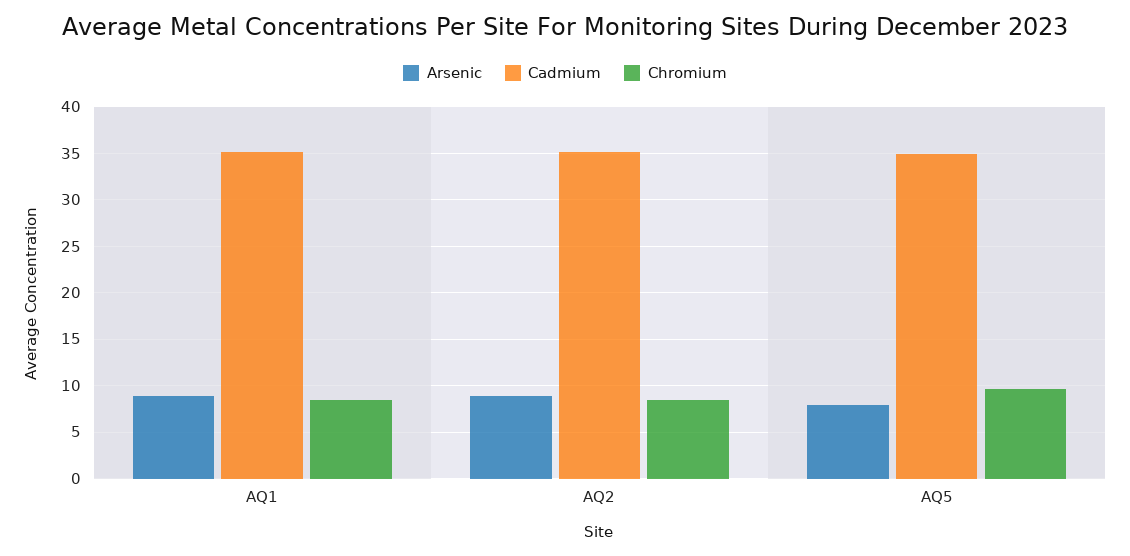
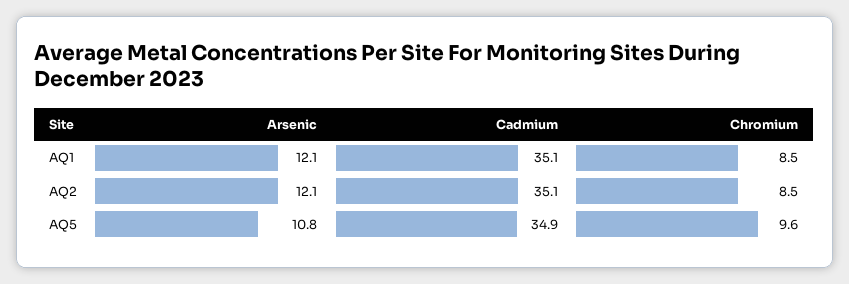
  {
    "Arsenic": {
-     "AQ1": 9,
+     "AQ1": 12.1,
-     "AQ2": 9,
+     "AQ2": 12.1,
-     "AQ5": 8
+     "AQ5": 10.8
    },
    "Cadmium": {
      "AQ1": 35.1,
      "AQ2": 35.1,
      "AQ5": 34.9
    },
    "Chromium": {
      "AQ1": 8.5,
      "AQ2": 8.5,
      "AQ5": 9.6
    }
  }

